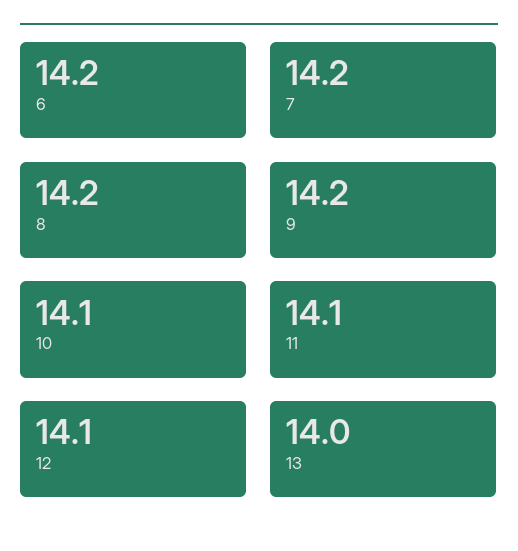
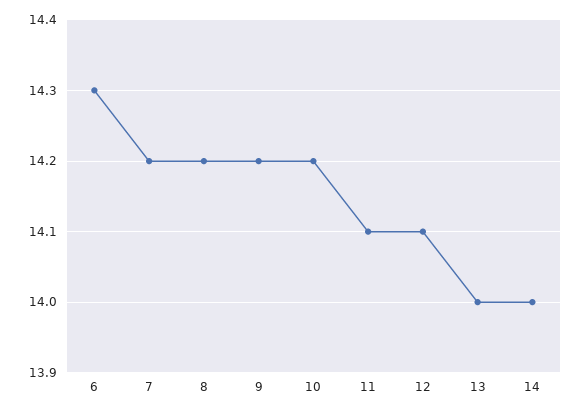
  {
-   "6": 14.2,
+   "6": 14.3,
    "7": 14.2,
    "8": 14.2,
    "9": 14.2,
-   "10": 14.1,
+   "10": 14.2,
    "11": 14.1,
    "12": 14.1,
-   "13": 14
+   "13": 14,
+   "14": 14
  }

